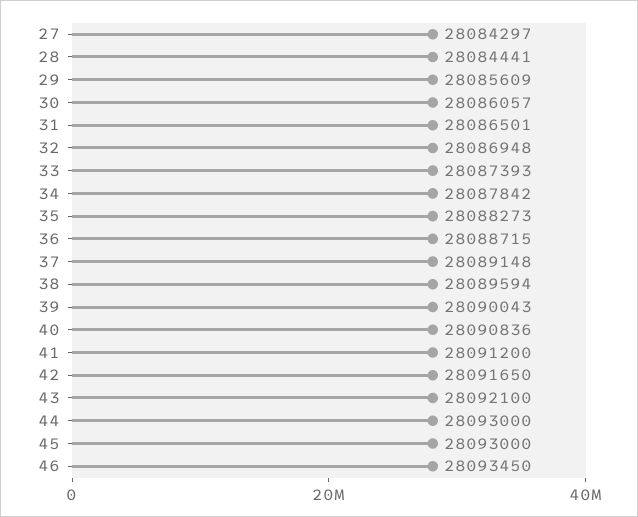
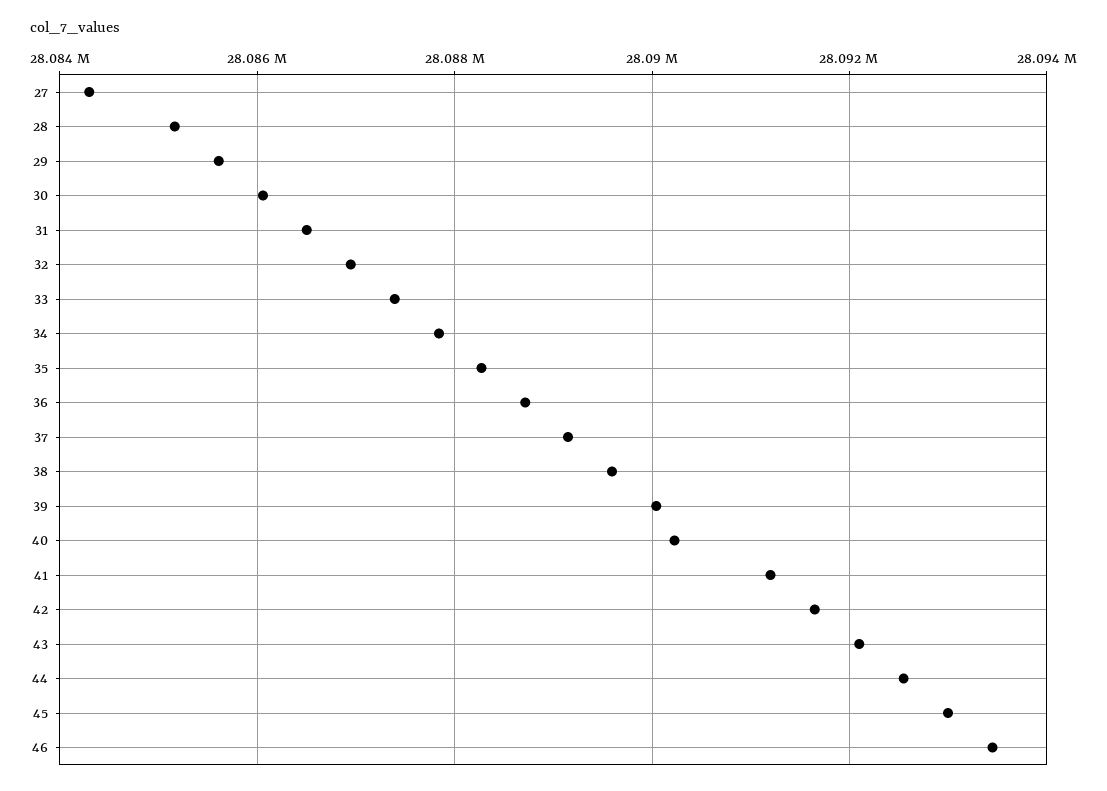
  {
    "27": 28084297,
-   "28": 28084441,
+   "28": 28085200,
    "29": 28085609,
    "30": 28086057,
    "31": 28086501,
    "32": 28086948,
    "33": 28087393,
    "34": 28087842,
    "35": 28088273,
    "36": 28088715,
    "37": 28089148,
    "38": 28089594,
    "39": 28090043,
-   "40": 28090836,
+   "40": 28090200,
    "41": 28091200,
    "42": 28091650,
    "43": 28092100,
-   "44": 28093000,
+   "44": 28092600,
    "45": 28093000,
    "46": 28093450
  }

